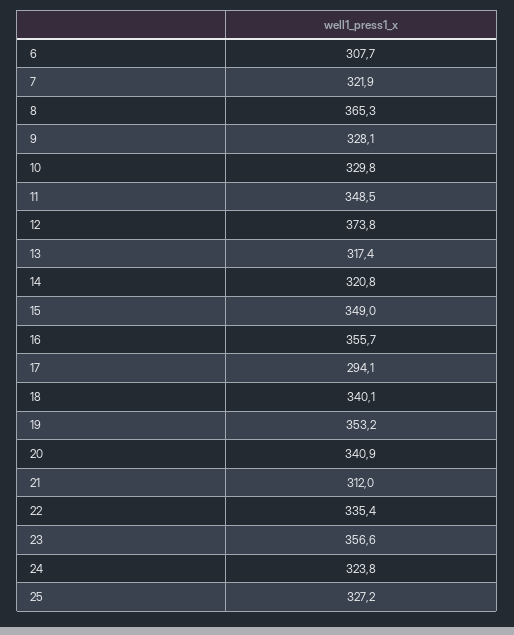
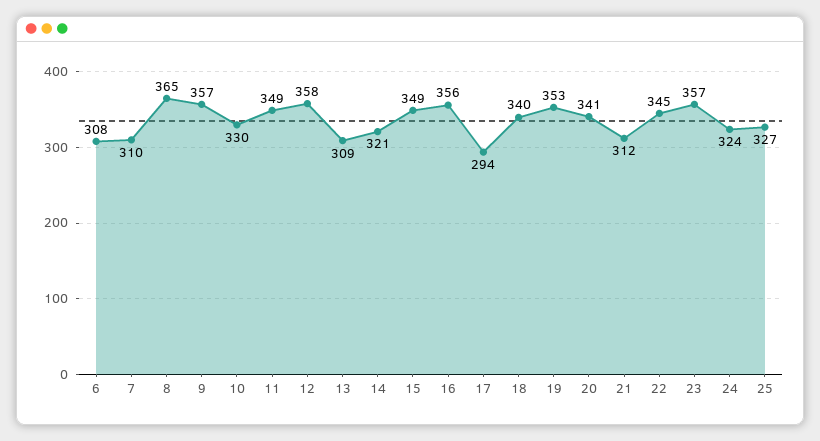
  {
    "6": 307.7,
-   "7": 321.9,
+   "7": 310,
    "8": 365.3,
-   "9": 328.1,
+   "9": 357,
    "10": 329.8,
    "11": 348.5,
-   "12": 373.8,
+   "12": 358,
-   "13": 317.4,
+   "13": 309,
    "14": 320.8,
    "15": 349,
    "16": 355.7,
    "17": 294.1,
    "18": 340.1,
    "19": 353.2,
    "20": 340.9,
    "21": 312,
-   "22": 335.4,
+   "22": 345,
    "23": 356.6,
    "24": 323.8,
    "25": 327.2
  }

